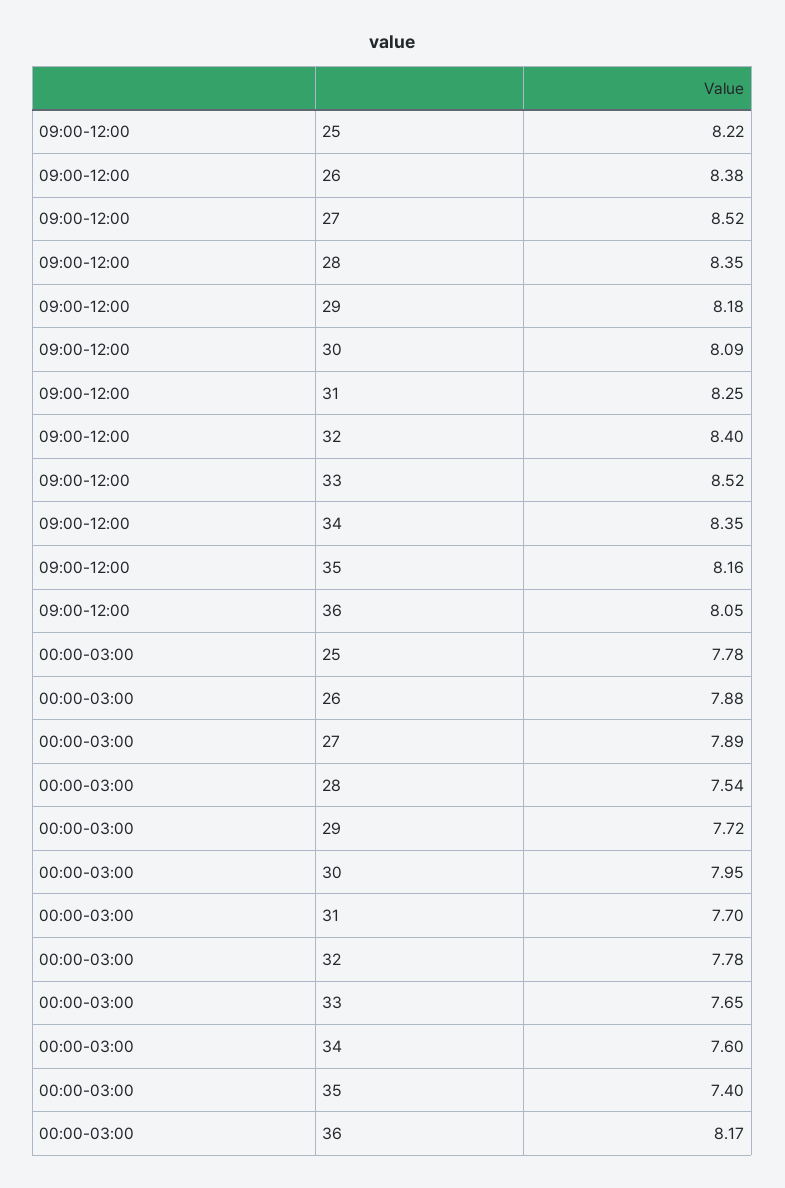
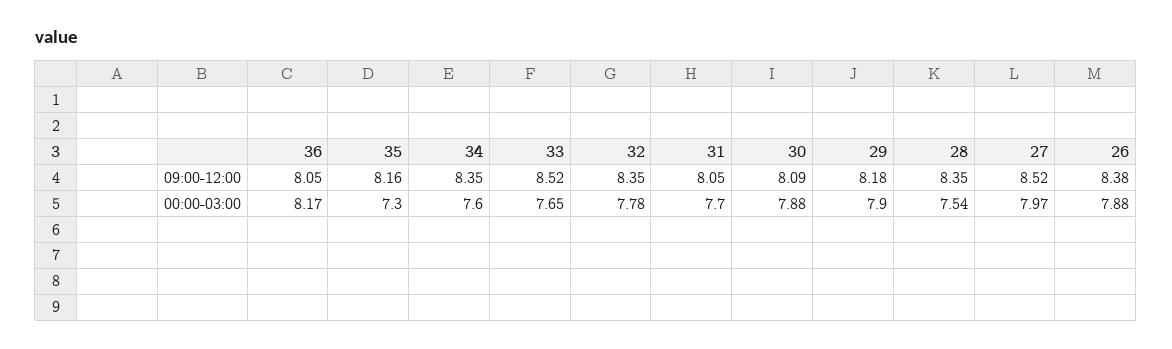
  {
    "09:00-12:00": {
-     "25": 8.22,
      "26": 8.38,
      "27": 8.52,
      "28": 8.35,
      "29": 8.18,
      "30": 8.09,
-     "31": 8.25,
+     "31": 8.05,
-     "32": 8.4,
+     "32": 8.35,
      "33": 8.52,
      "34": 8.35,
      "35": 8.16,
      "36": 8.05
    },
    "00:00-03:00": {
-     "25": 7.78,
      "26": 7.88,
-     "27": 7.89,
+     "27": 7.97,
      "28": 7.54,
-     "29": 7.72,
+     "29": 7.9,
-     "30": 7.95,
+     "30": 7.88,
      "31": 7.7,
      "32": 7.78,
      "33": 7.65,
      "34": 7.6,
-     "35": 7.4,
+     "35": 7.3,
      "36": 8.17
    }
  }

